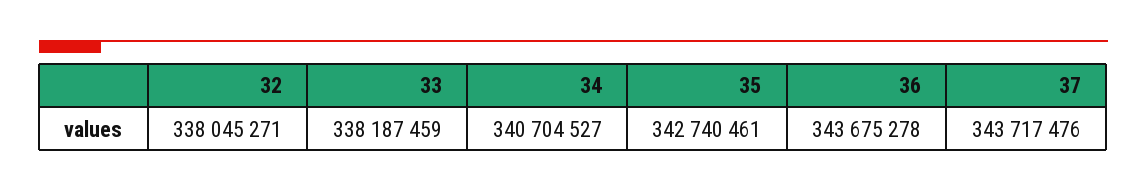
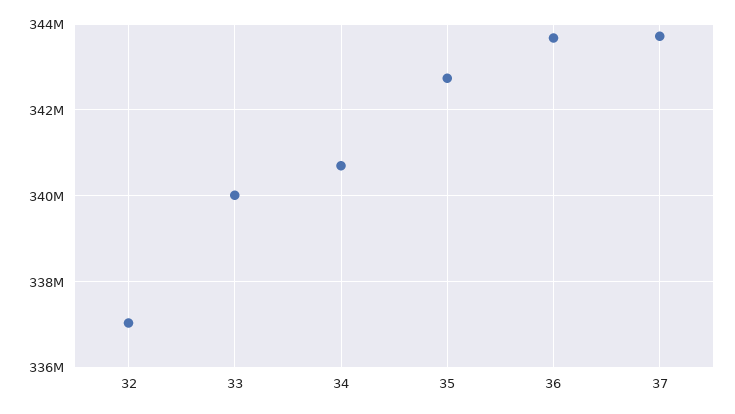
  {
-   "32": 338045271,
+   "32": 337000000,
-   "33": 338187459,
+   "33": 340000000,
    "34": 340704527,
    "35": 342740461,
    "36": 343675278,
    "37": 343717476
  }

